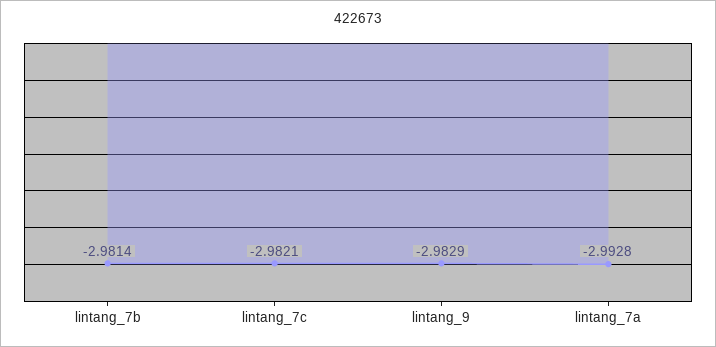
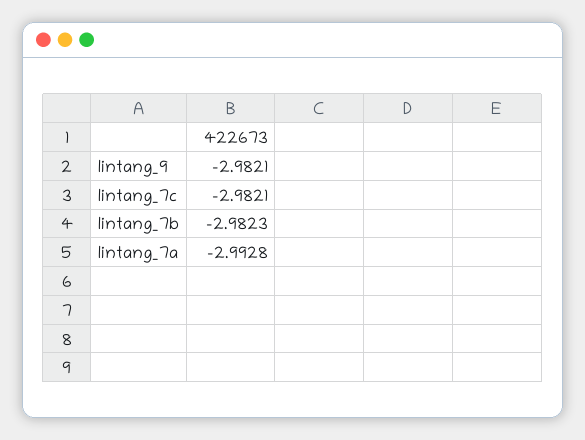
  {
-   "lintang_7b": -2.9814,
+   "lintang_7b": -2.9823,
    "lintang_7c": -2.9821,
-   "lintang_9": -2.9829,
+   "lintang_9": -2.9821,
    "lintang_7a": -2.9928
  }

